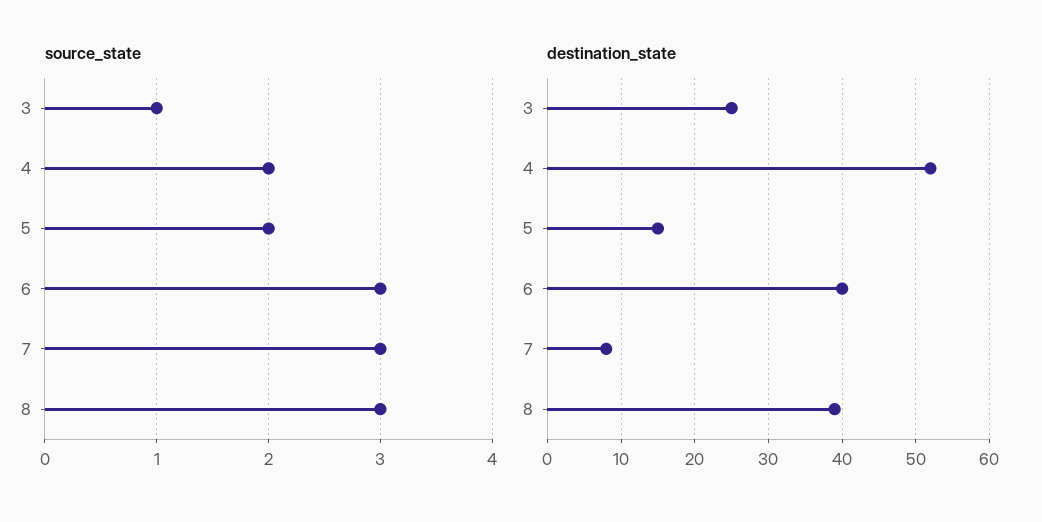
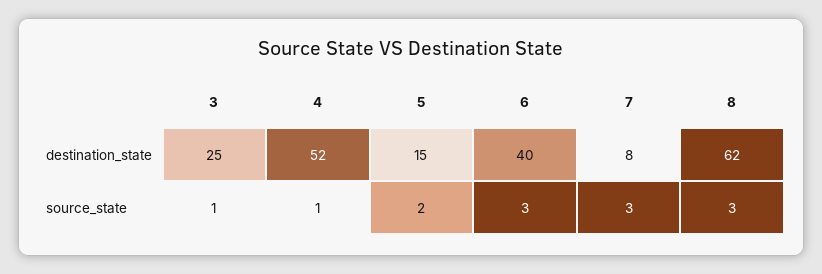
  {
    "source_state": {
      "3": 1,
-     "4": 2,
+     "4": 1,
      "5": 2,
      "6": 3,
      "7": 3,
      "8": 3
    },
    "destination_state": {
      "3": 25,
      "4": 52,
      "5": 15,
      "6": 40,
      "7": 8,
-     "8": 39
+     "8": 62
    }
  }

